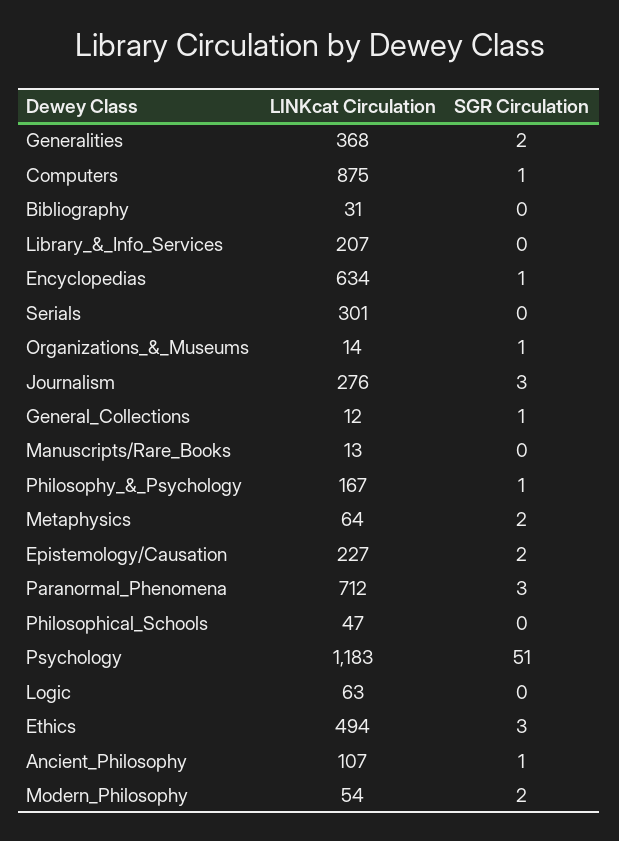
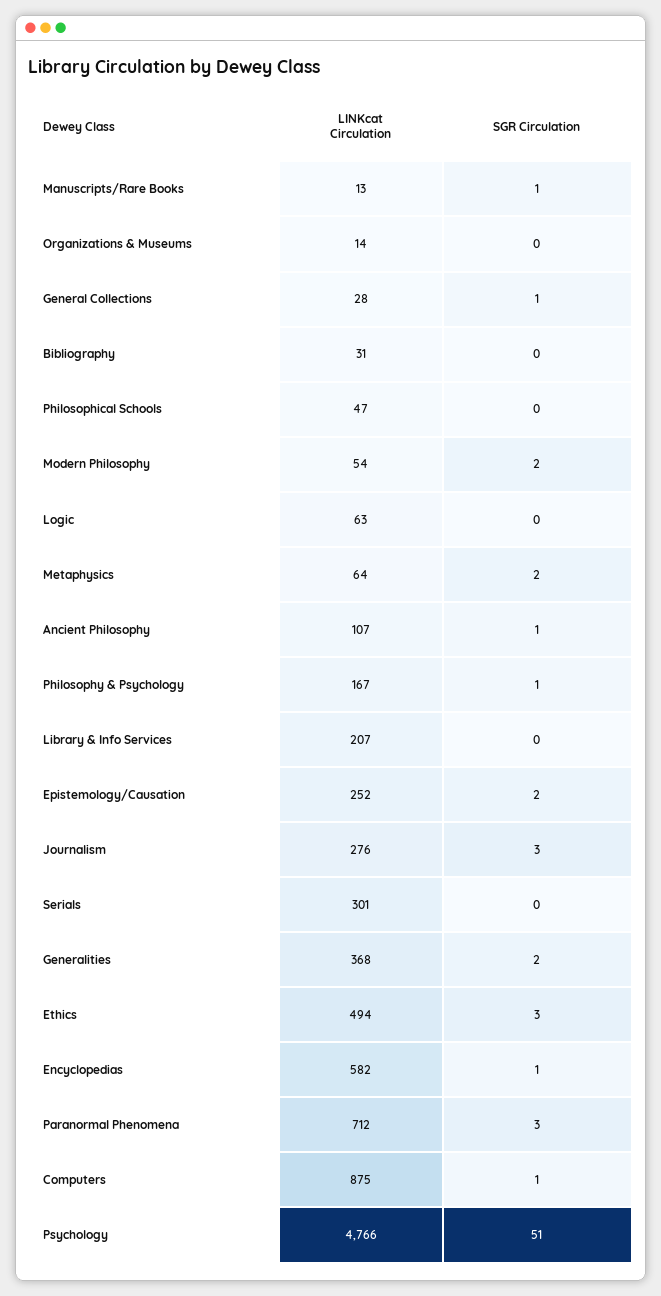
  {
    "LINKcat Circulation": {
      "Generalities": 368,
      "Computers": 875,
      "Bibliography": 31,
      "Library_&_Info_Services": 207,
-     "Encyclopedias": 634,
+     "Encyclopedias": 582,
      "Serials": 301,
      "Organizations_&_Museums": 14,
      "Journalism": 276,
-     "General_Collections": 12,
+     "General_Collections": 28,
      "Manuscripts/Rare_Books": 13,
      "Philosophy_&_Psychology": 167,
      "Metaphysics": 64,
-     "Epistemology/Causation": 227,
+     "Epistemology/Causation": 252,
      "Paranormal_Phenomena": 712,
      "Philosophical_Schools": 47,
-     "Psychology": 1183,
+     "Psychology": 4766,
      "Logic": 63,
      "Ethics": 494,
      "Ancient_Philosophy": 107,
      "Modern_Philosophy": 54
    },
    "SGR Circulation": {
      "Generalities": 2,
      "Computers": 1,
      "Bibliography": 0,
      "Library_&_Info_Services": 0,
      "Encyclopedias": 1,
      "Serials": 0,
-     "Organizations_&_Museums": 1,
+     "Organizations_&_Museums": 0,
      "Journalism": 3,
      "General_Collections": 1,
-     "Manuscripts/Rare_Books": 0,
+     "Manuscripts/Rare_Books": 1,
      "Philosophy_&_Psychology": 1,
      "Metaphysics": 2,
      "Epistemology/Causation": 2,
      "Paranormal_Phenomena": 3,
      "Philosophical_Schools": 0,
      "Psychology": 51,
      "Logic": 0,
      "Ethics": 3,
      "Ancient_Philosophy": 1,
      "Modern_Philosophy": 2
    }
  }

